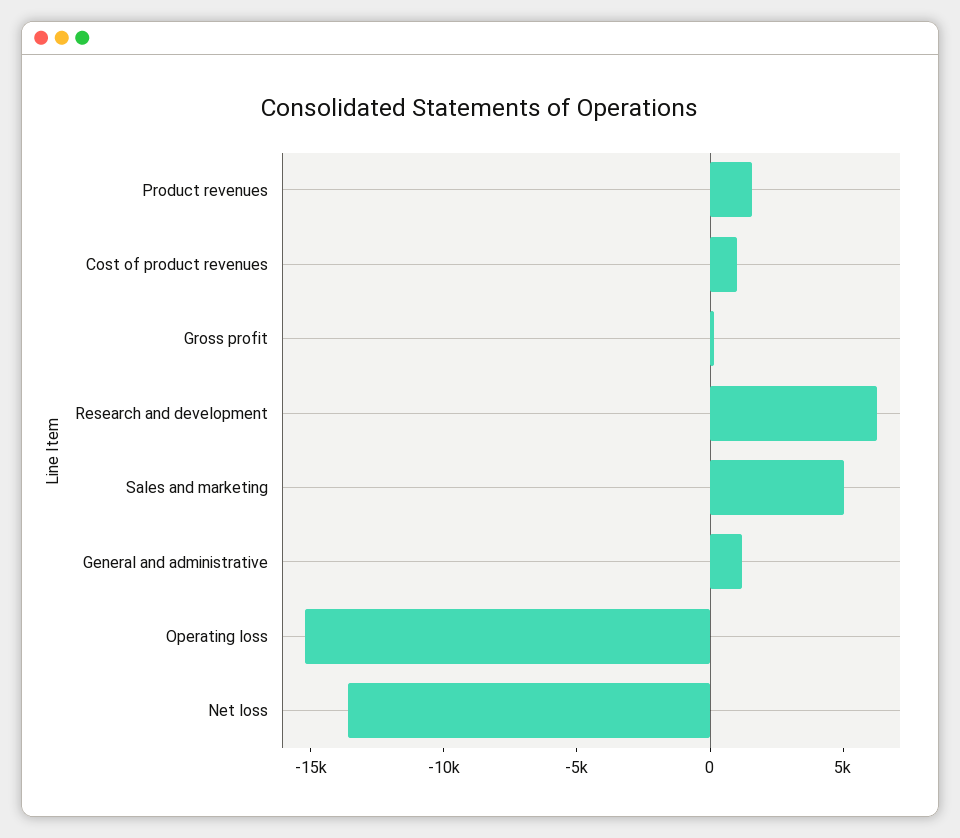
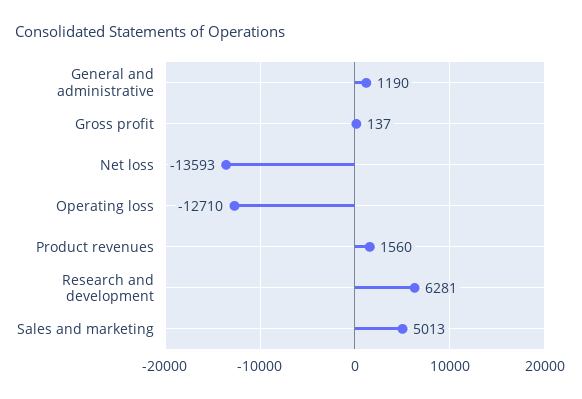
  {
    "Product revenues": 1560,
-   "Cost of product revenues": 1000,
    "Gross profit": 137,
    "Research and development": 6281,
    "Sales and marketing": 5013,
    "General and administrative": 1190,
-   "Operating loss": -15000,
+   "Operating loss": -12710,
    "Net loss": -13593
  }

